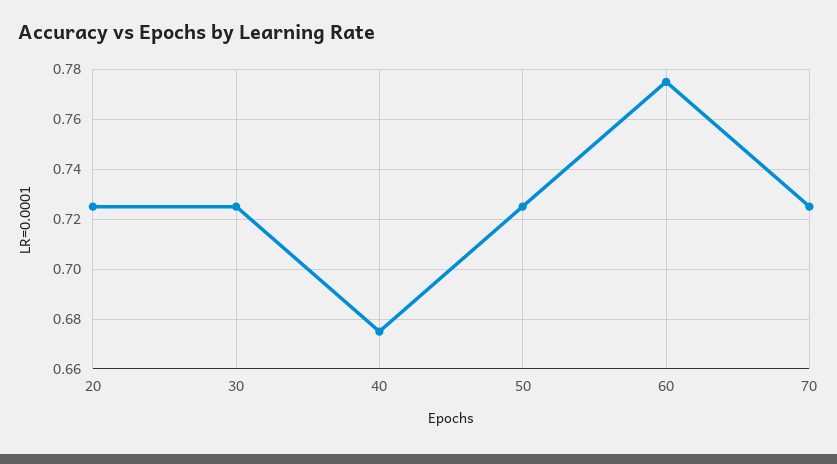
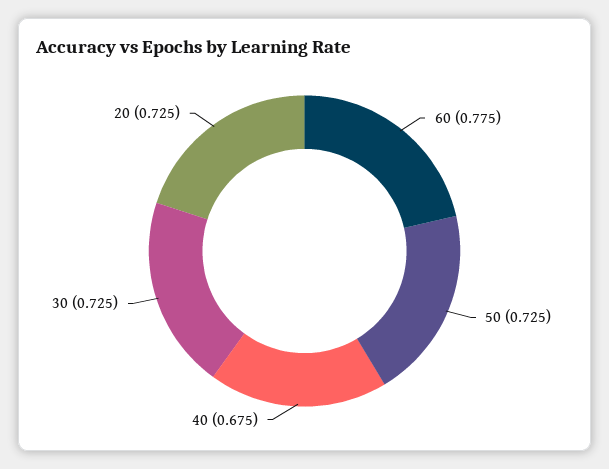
  {
    "20": 0.725,
    "30": 0.725,
    "40": 0.675,
    "50": 0.725,
-   "60": 0.775,
+   "60": 0.775
-   "70": 0.725
  }

